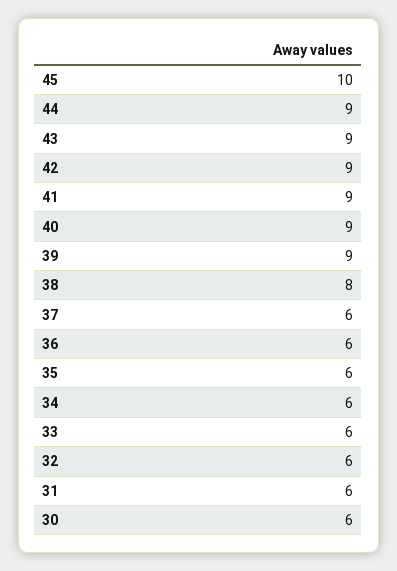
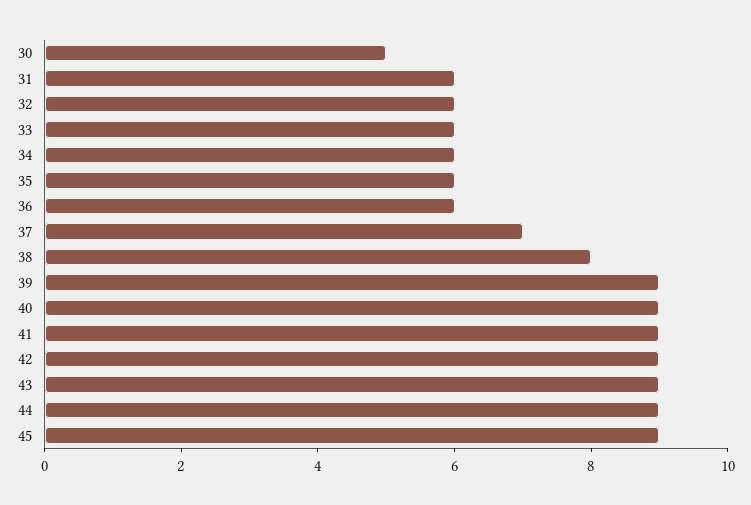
  {
-   "45": 10,
+   "45": 9,
    "44": 9,
    "43": 9,
    "42": 9,
    "41": 9,
    "40": 9,
    "39": 9,
    "38": 8,
-   "37": 6,
+   "37": 7,
    "36": 6,
    "35": 6,
    "34": 6,
    "33": 6,
    "32": 6,
    "31": 6,
-   "30": 6
+   "30": 5
  }

